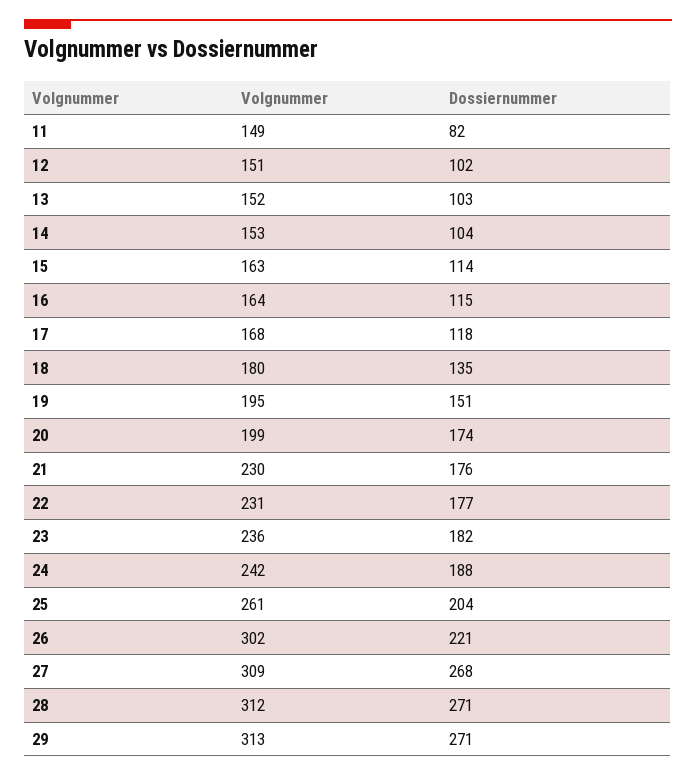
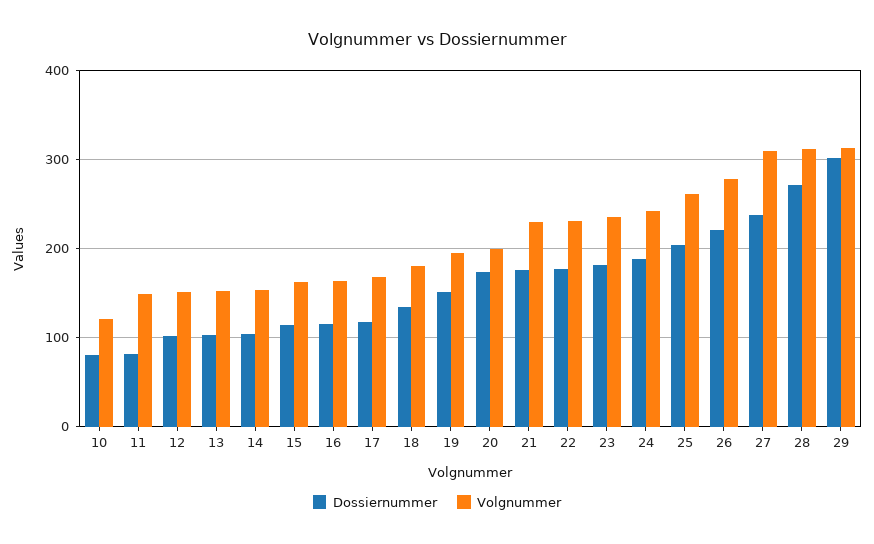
  {
    "Volgnummer": {
      "11": 149,
      "12": 151,
      "13": 152,
      "14": 153,
      "15": 163,
      "16": 164,
      "17": 168,
      "18": 180,
      "19": 195,
      "20": 199,
      "21": 230,
      "22": 231,
      "23": 236,
      "24": 242,
      "25": 261,
-     "26": 302,
+     "26": 280,
      "27": 309,
      "28": 312,
-     "29": 313
+     "29": 313,
+     "10": 120
    },
    "Dossiernummer": {
      "11": 82,
      "12": 102,
      "13": 103,
      "14": 104,
      "15": 114,
      "16": 115,
      "17": 118,
      "18": 135,
      "19": 151,
      "20": 174,
      "21": 176,
      "22": 177,
      "23": 182,
      "24": 188,
      "25": 204,
      "26": 221,
-     "27": 268,
+     "27": 240,
      "28": 271,
-     "29": 271
+     "29": 300,
+     "10": 80
    }
  }

